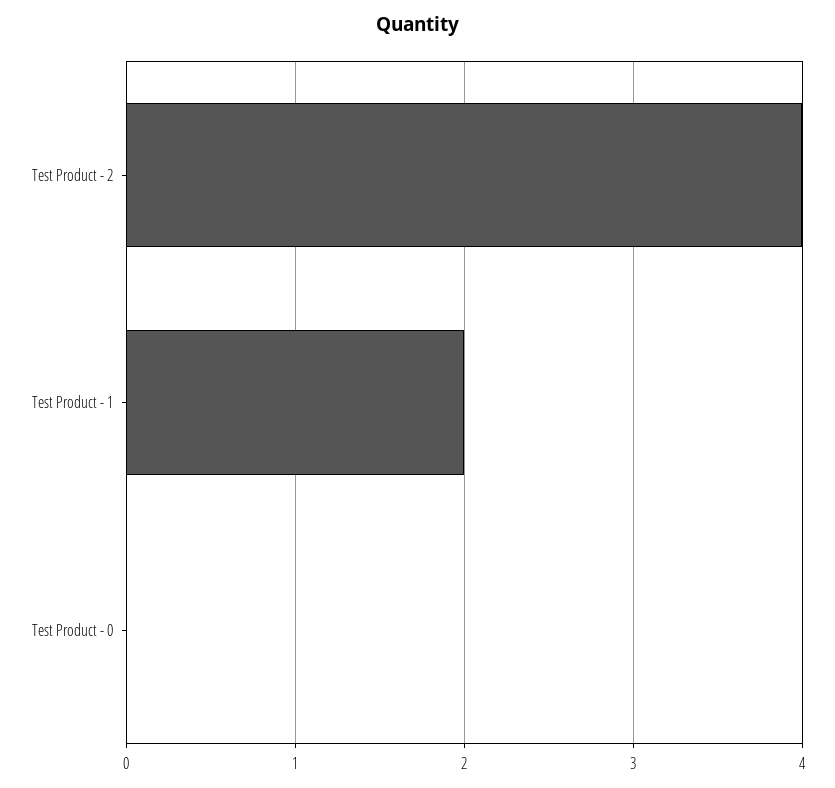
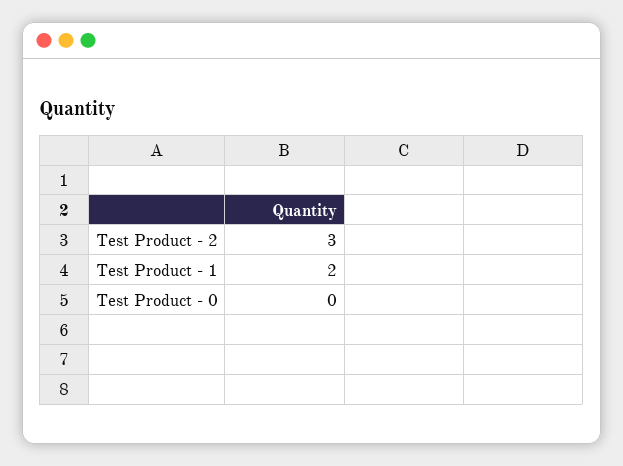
  {
-   "Test Product - 2": 4,
+   "Test Product - 2": 3,
    "Test Product - 1": 2,
    "Test Product - 0": 0
  }

